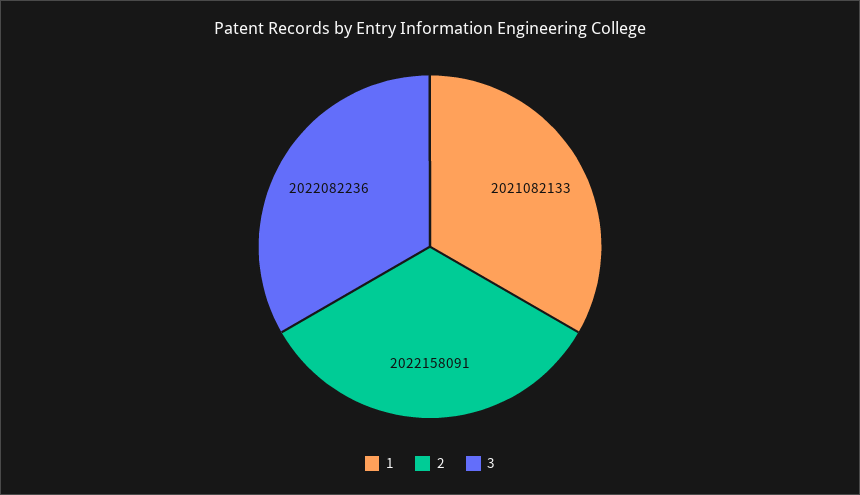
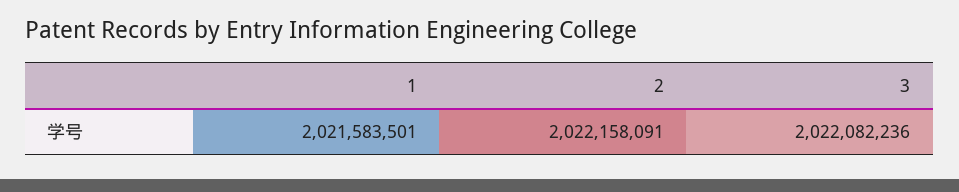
  {
-   "1": 2021082133,
+   "1": 2021583501,
    "2": 2022158091,
    "3": 2022082236
  }

